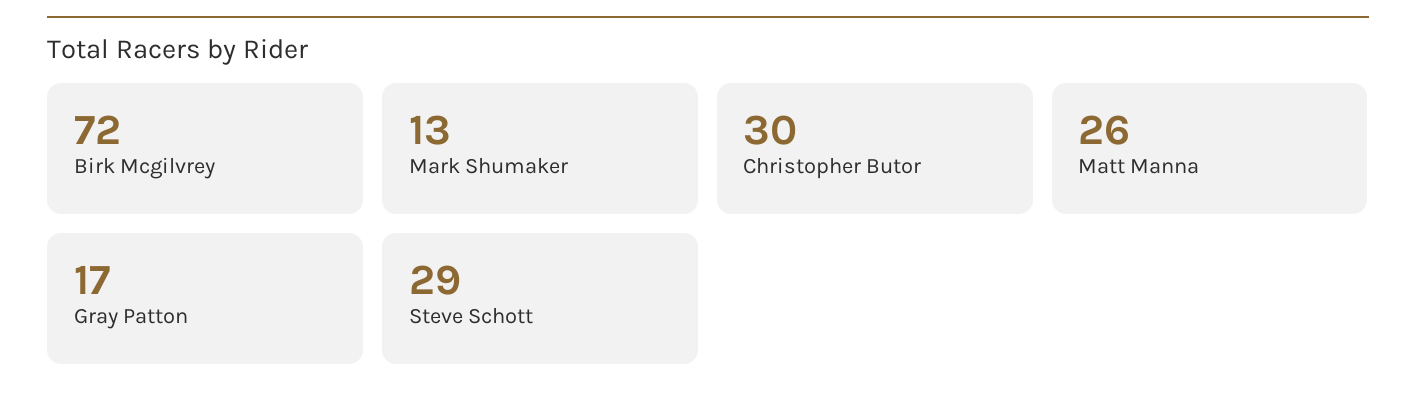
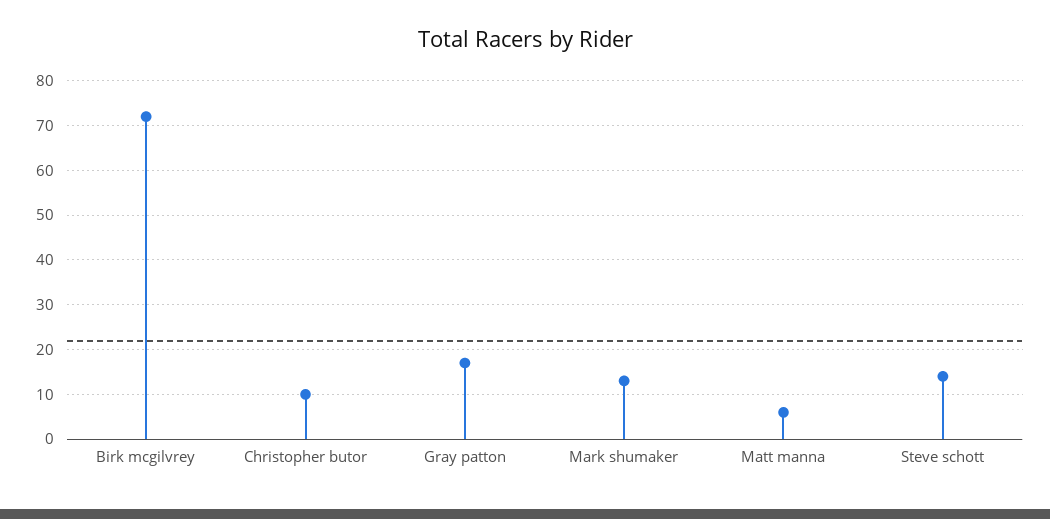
  {
    "Birk Mcgilvrey": 72,
    "Mark Shumaker": 13,
-   "Christopher Butor": 30,
+   "Christopher Butor": 10,
-   "Matt Manna": 26,
+   "Matt Manna": 5,
    "Gray Patton": 17,
-   "Steve Schott": 29
+   "Steve Schott": 15
  }

